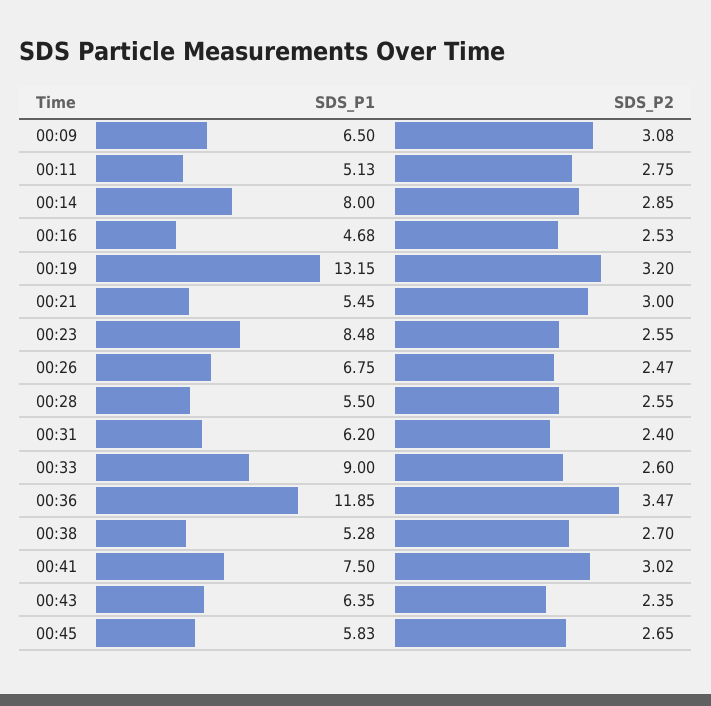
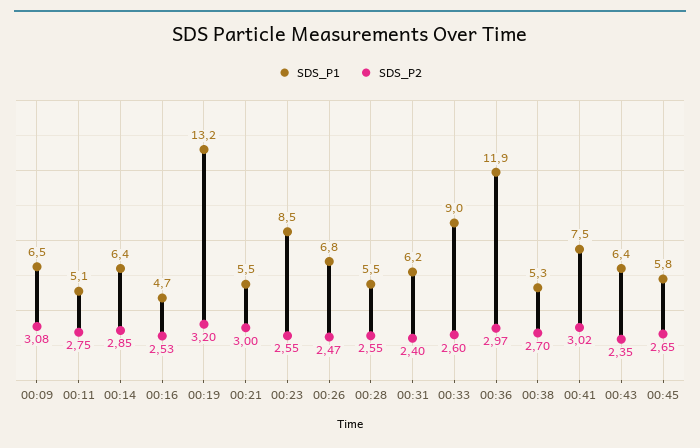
  {
    "SDS_P1": {
      "00:09": 6.5,
      "00:11": 5.13,
-     "00:14": 8,
+     "00:14": 6.4,
      "00:16": 4.68,
      "00:19": 13.15,
      "00:21": 5.45,
      "00:23": 8.48,
      "00:26": 6.75,
      "00:28": 5.5,
      "00:31": 6.2,
      "00:33": 9,
      "00:36": 11.85,
      "00:38": 5.28,
      "00:41": 7.5,
      "00:43": 6.35,
      "00:45": 5.83
    },
    "SDS_P2": {
      "00:09": 3.08,
      "00:11": 2.75,
      "00:14": 2.85,
      "00:16": 2.53,
      "00:19": 3.2,
      "00:21": 3,
      "00:23": 2.55,
      "00:26": 2.47,
      "00:28": 2.55,
      "00:31": 2.4,
      "00:33": 2.6,
-     "00:36": 3.47,
+     "00:36": 2.97,
      "00:38": 2.7,
      "00:41": 3.02,
      "00:43": 2.35,
      "00:45": 2.65
    }
  }

